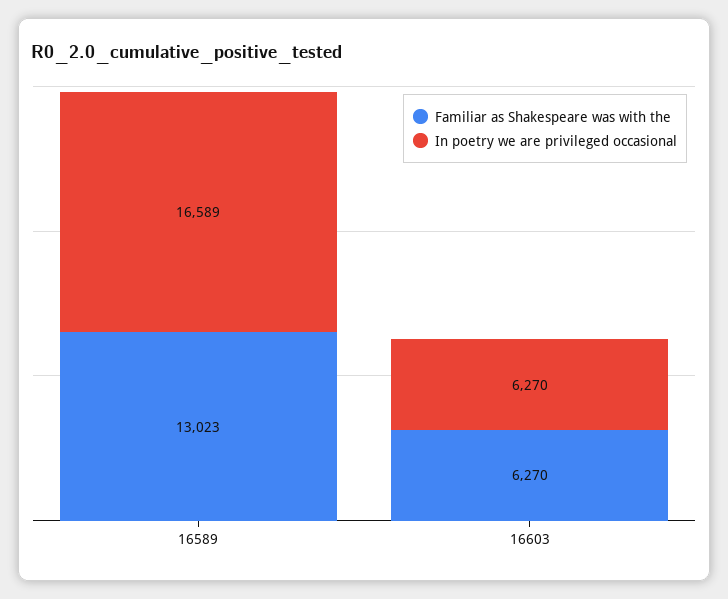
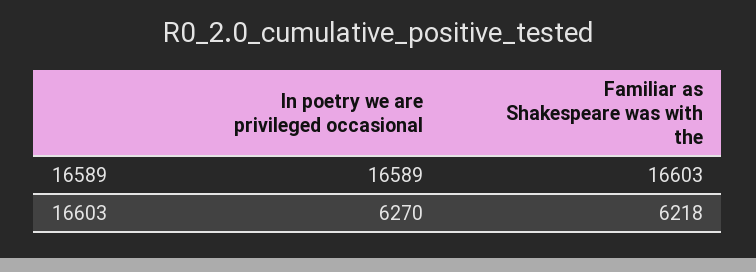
  {
    "Familiar as Shakespeare was with the": {
-     "16589": 13023,
+     "16589": 16603,
-     "16603": 6270
+     "16603": 6218
    },
    "In poetry we are privileged occasional": {
      "16589": 16589,
      "16603": 6270
    }
  }

